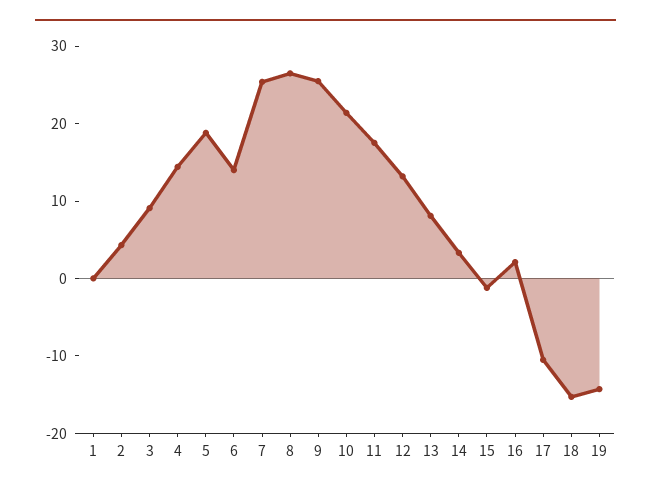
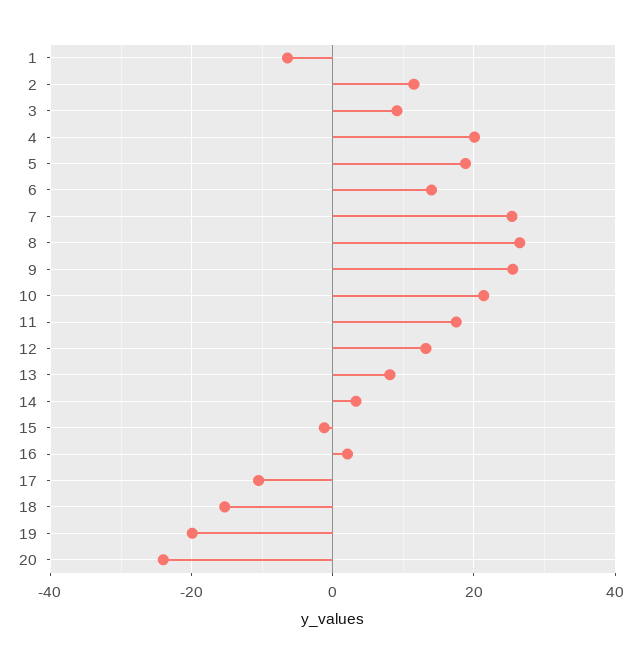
  {
-   "1": 0,
+   "1": -6,
-   "2": 4,
+   "2": 12,
    "3": 10,
-   "4": 14,
+   "4": 20,
    "5": 18,
    "6": 14,
    "7": 26,
    "8": 26,
    "9": 26,
    "10": 22,
    "11": 18,
    "12": 14,
    "13": 8,
    "14": 4,
    "15": -2,
    "16": 2,
    "17": -10,
    "18": -16,
-   "19": -14
+   "19": -20,
+   "20": -24
  }

